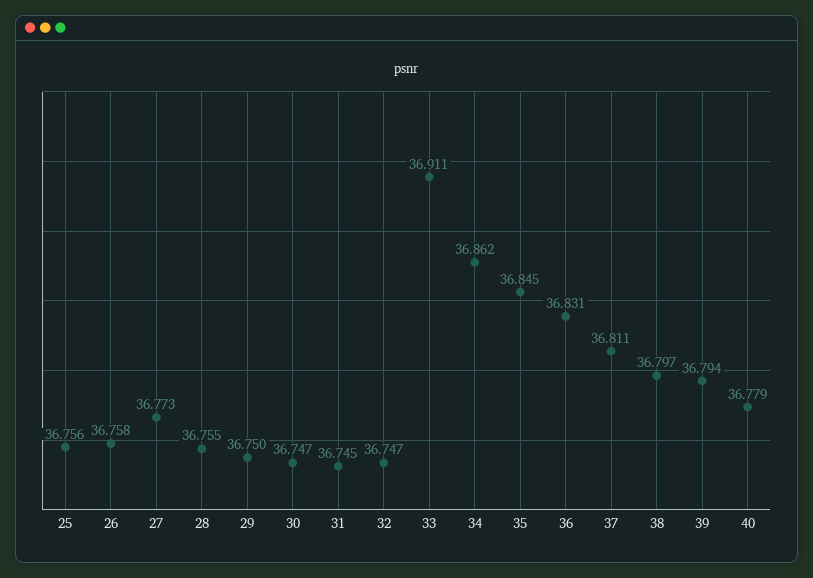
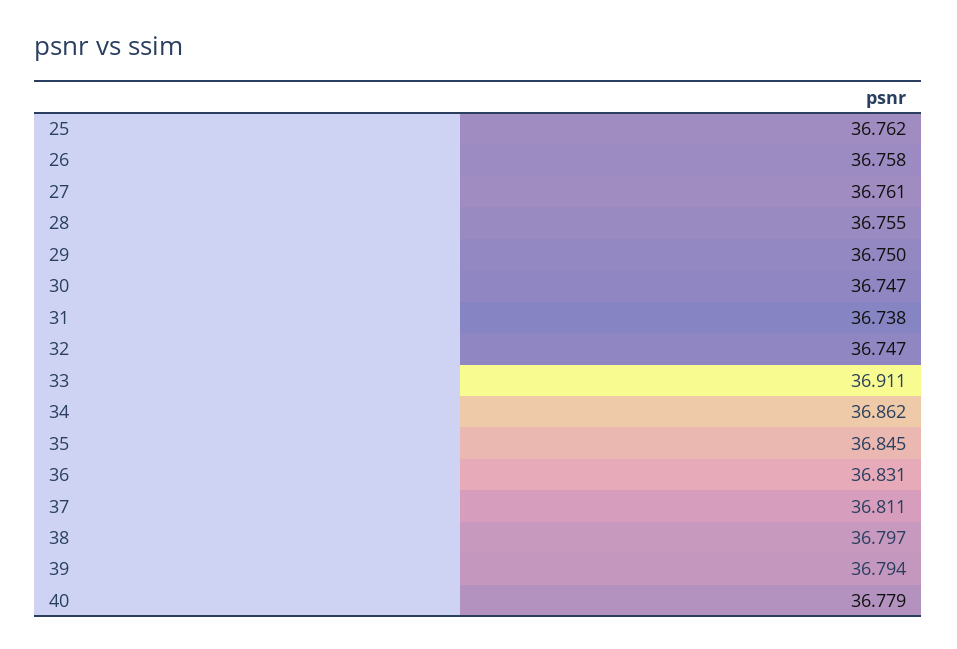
  {
-   "25": 36.756,
+   "25": 36.762,
    "26": 36.758,
-   "27": 36.773,
+   "27": 36.761,
    "28": 36.755,
    "29": 36.75,
    "30": 36.747,
-   "31": 36.745,
+   "31": 36.738,
    "32": 36.747,
    "33": 36.911,
    "34": 36.862,
    "35": 36.845,
    "36": 36.831,
    "37": 36.811,
    "38": 36.797,
    "39": 36.794,
    "40": 36.779
  }

